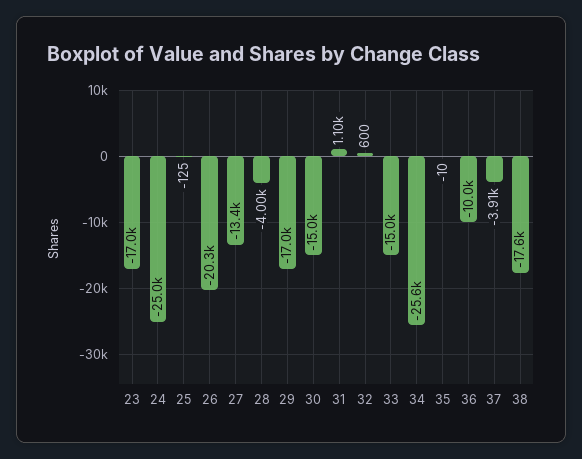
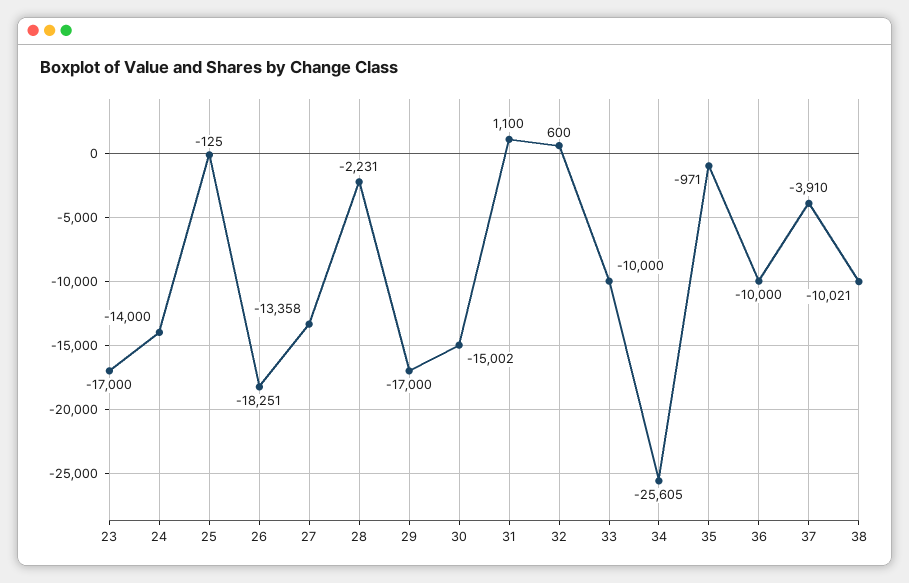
  {
    "23": -17000,
-   "24": -25000,
+   "24": -14000,
    "25": -125,
-   "26": -20300,
+   "26": -18251,
    "27": -13358,
-   "28": -4000,
+   "28": -2231,
    "29": -17000,
    "30": -15002,
    "31": 1100,
    "32": 600,
-   "33": -15000,
+   "33": -10000,
    "34": -25605,
-   "35": -10,
+   "35": -971,
    "36": -10000,
    "37": -3910,
-   "38": -17600
+   "38": -10021
  }

